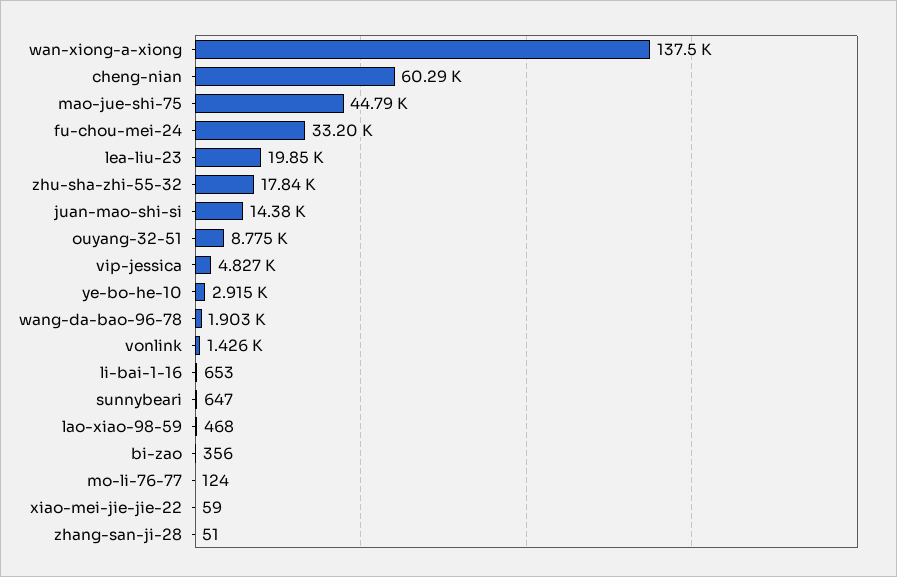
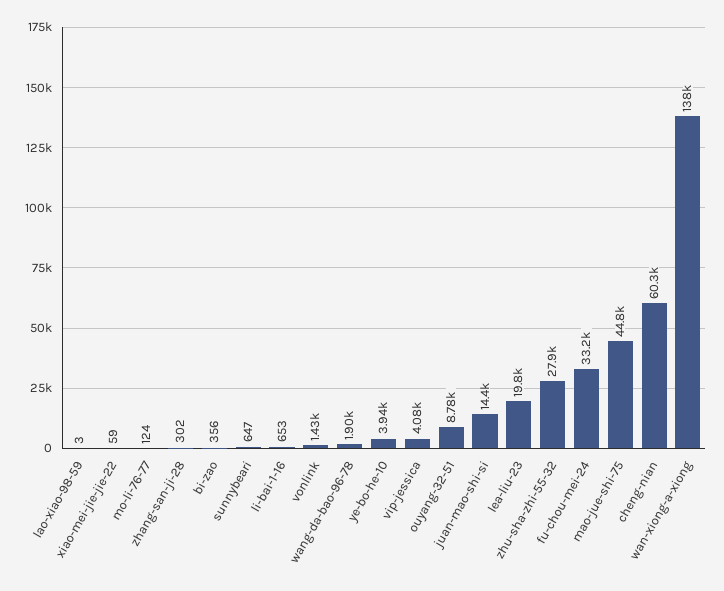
  {
    "wan-xiong-a-xiong": 137500,
    "cheng-nian": 60290,
    "mao-jue-shi-75": 44790,
    "fu-chou-mei-24": 33200,
    "lea-liu-23": 19850,
-   "zhu-sha-zhi-55-32": 17840,
+   "zhu-sha-zhi-55-32": 27900,
    "juan-mao-shi-si": 14380,
    "ouyang-32-51": 8775,
-   "vip-jessica": 4827,
+   "vip-jessica": 4080,
-   "ye-bo-he-10": 2915,
+   "ye-bo-he-10": 3940,
    "wang-da-bao-96-78": 1903,
    "vonlink": 1426,
    "li-bai-1-16": 653,
    "sunnybeari": 647,
-   "lao-xiao-98-59": 468,
+   "lao-xiao-98-59": 3,
    "bi-zao": 356,
    "mo-li-76-77": 124,
    "xiao-mei-jie-jie-22": 59,
-   "zhang-san-ji-28": 51
+   "zhang-san-ji-28": 302
  }

